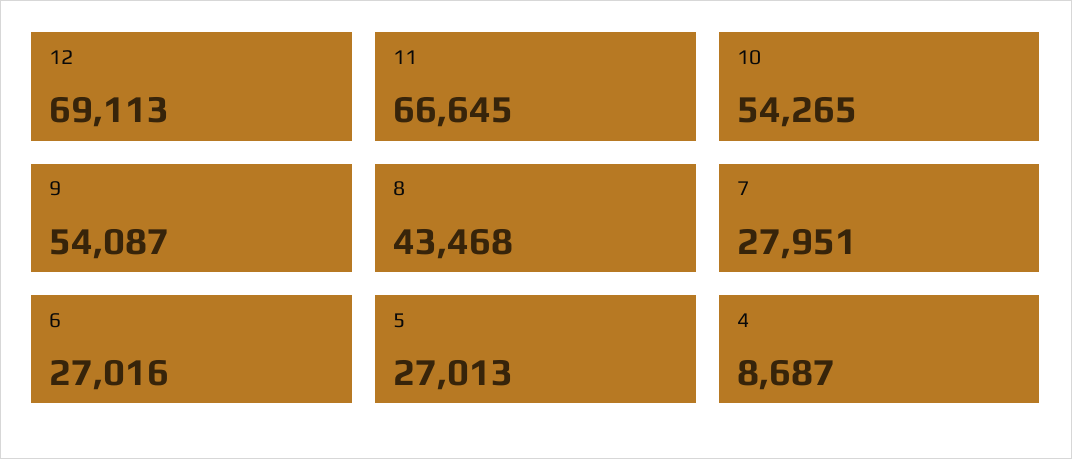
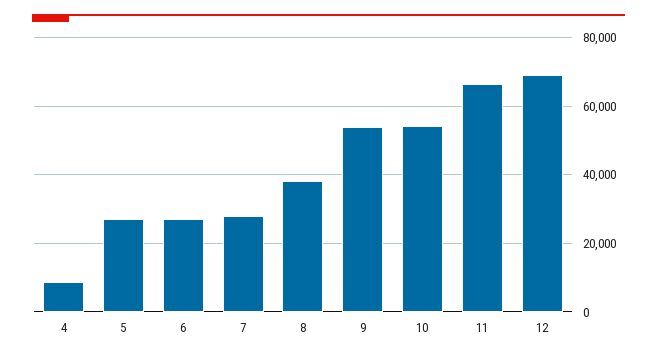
  {
    "12": 69113,
    "11": 66645,
    "10": 54265,
    "9": 54087,
-   "8": 43468,
+   "8": 38000,
    "7": 27951,
    "6": 27016,
    "5": 27013,
    "4": 8687
  }

